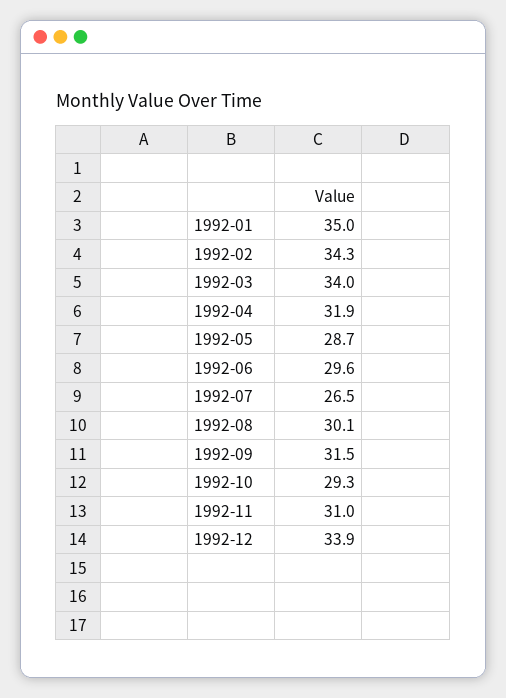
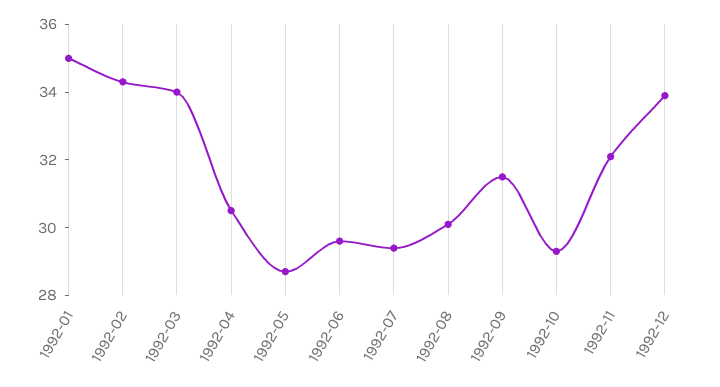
  {
    "1992-01": 35,
    "1992-02": 34.3,
    "1992-03": 34,
-   "1992-04": 31.9,
+   "1992-04": 30.5,
    "1992-05": 28.7,
    "1992-06": 29.6,
-   "1992-07": 26.5,
+   "1992-07": 29.5,
    "1992-08": 30.1,
    "1992-09": 31.5,
    "1992-10": 29.3,
-   "1992-11": 31,
+   "1992-11": 32,
    "1992-12": 33.9
  }

